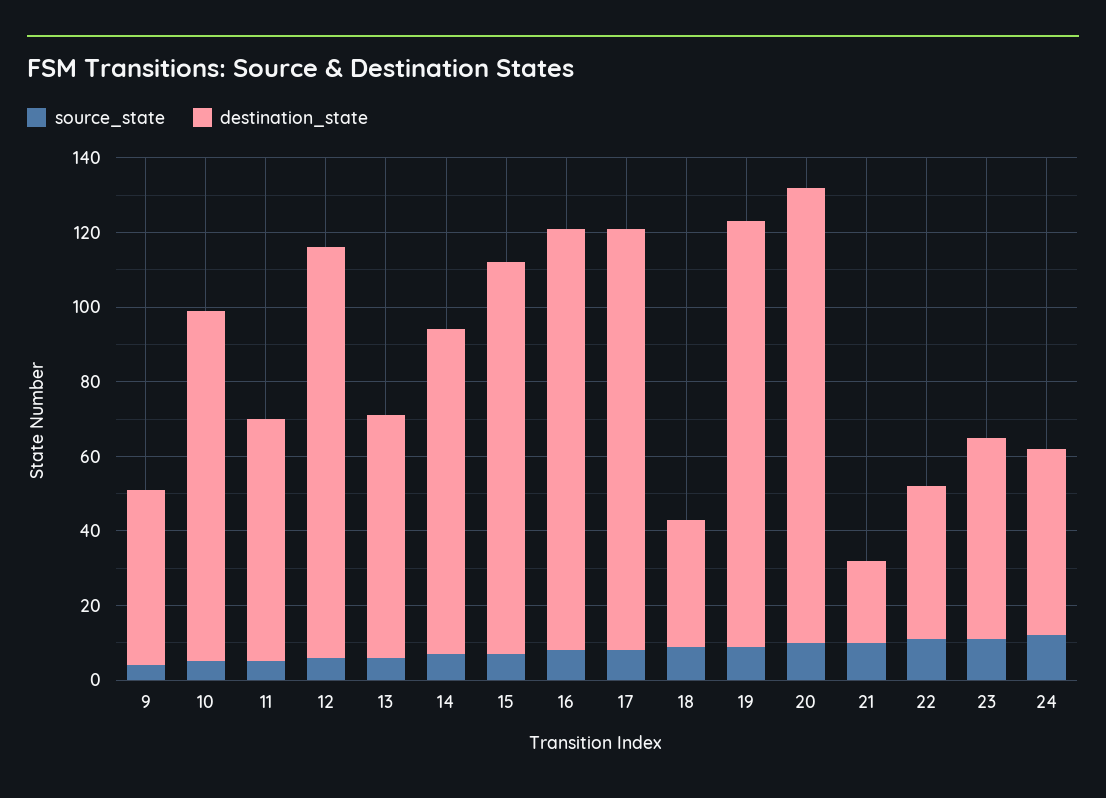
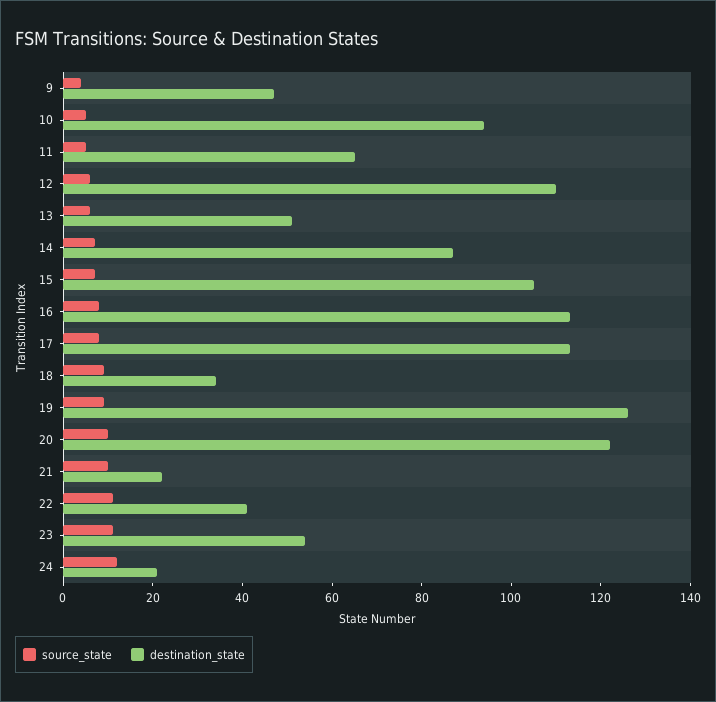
  {
    "source_state": {
      "9": 5,
      "10": 5,
      "11": 5,
      "12": 5,
      "13": 5,
      "14": 5,
      "15": 5,
      "16": 10,
      "17": 10,
      "18": 10,
      "19": 10,
      "20": 10,
      "21": 10,
      "22": 10,
      "23": 10,
      "24": 10
    },
    "destination_state": {
      "9": 45,
      "10": 95,
      "11": 65,
      "12": 110,
-     "13": 65,
+     "13": 50,
      "14": 85,
      "15": 105,
      "16": 115,
      "17": 115,
      "18": 35,
-     "19": 115,
+     "19": 125,
      "20": 120,
      "21": 20,
      "22": 40,
      "23": 55,
-     "24": 50
+     "24": 20
    }
  }

